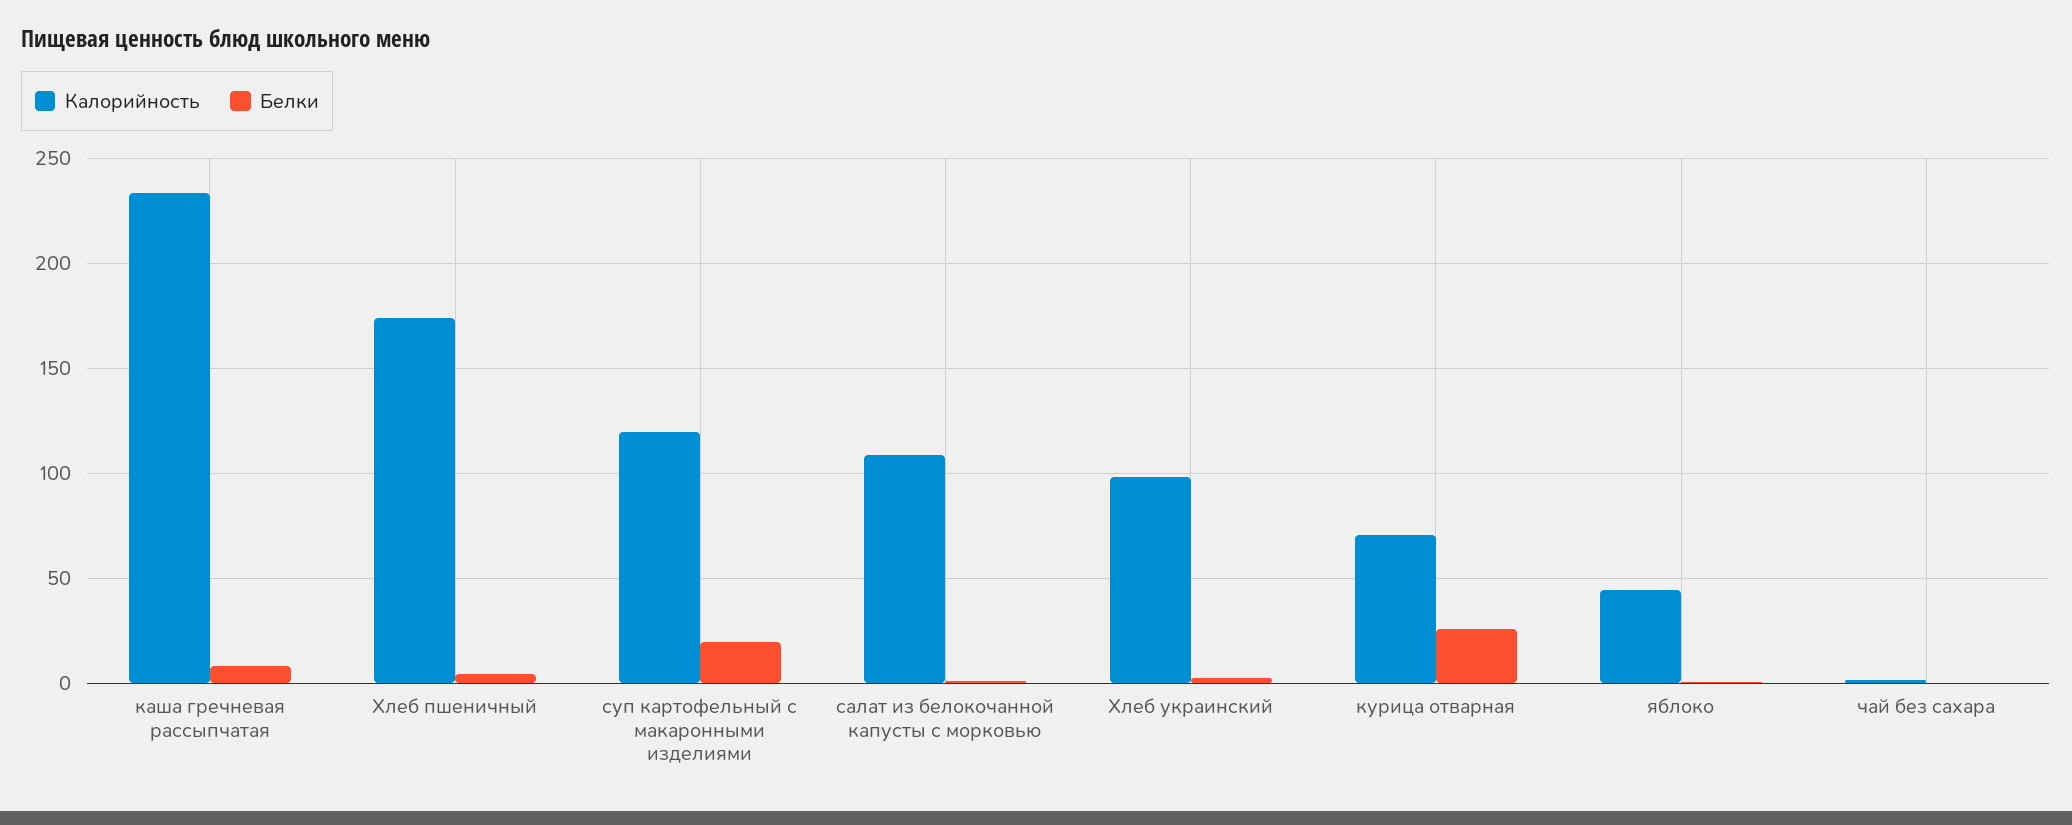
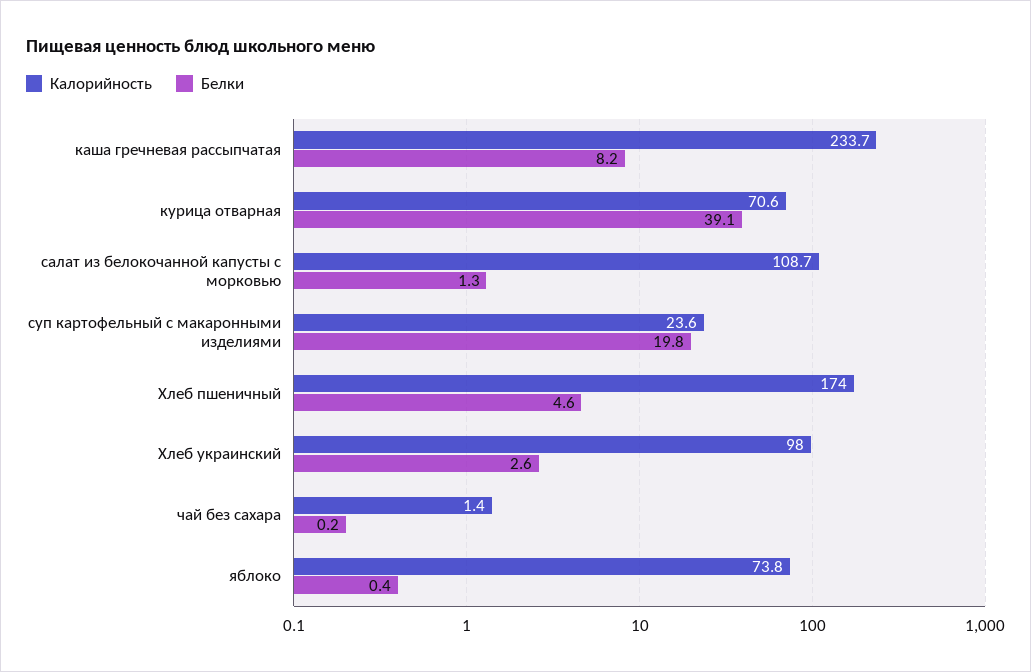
  {
    "Калорийность": {
      "каша гречневая рассыпчатая": 233.7,
      "Хлеб пшеничный": 174,
-     "суп картофельный с макаронными изделиями": 120,
+     "суп картофельный с макаронными изделиями": 23.6,
      "салат из белокочанной капусты с морковью": 108.7,
      "Хлеб украинский": 98,
      "курица отварная": 70.6,
-     "яблоко": 45,
+     "яблоко": 73.8,
      "чай без сахара": 1.4
    },
    "Белки": {
      "каша гречневая рассыпчатая": 8.2,
      "Хлеб пшеничный": 4.6,
      "суп картофельный с макаронными изделиями": 19.8,
      "салат из белокочанной капусты с морковью": 1.3,
      "Хлеб украинский": 2.6,
-     "курица отварная": 25,
+     "курица отварная": 39.1,
      "яблоко": 0.4,
      "чай без сахара": 0.2
    }
  }

